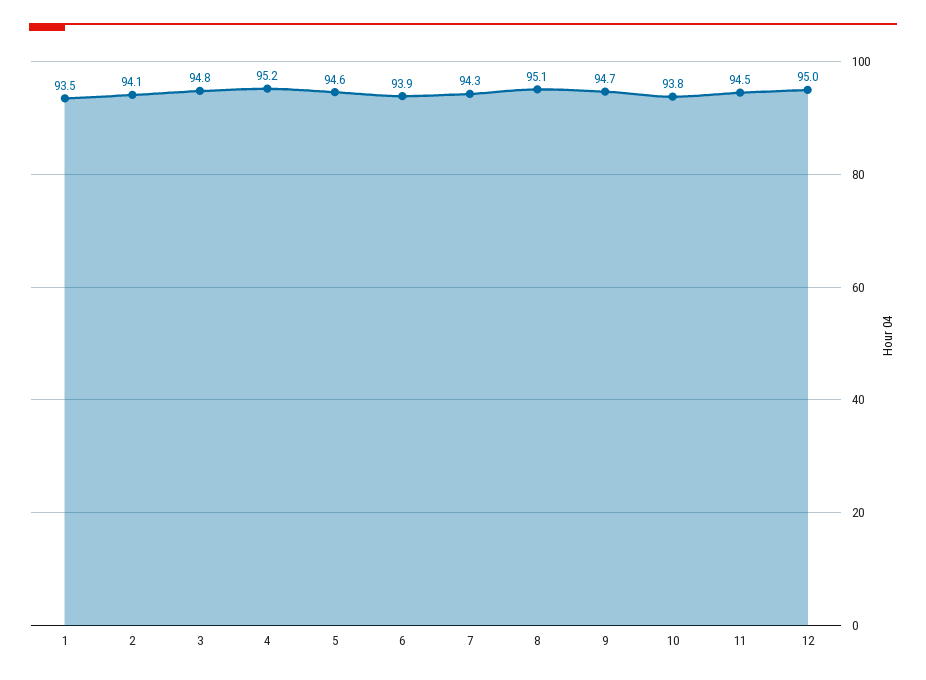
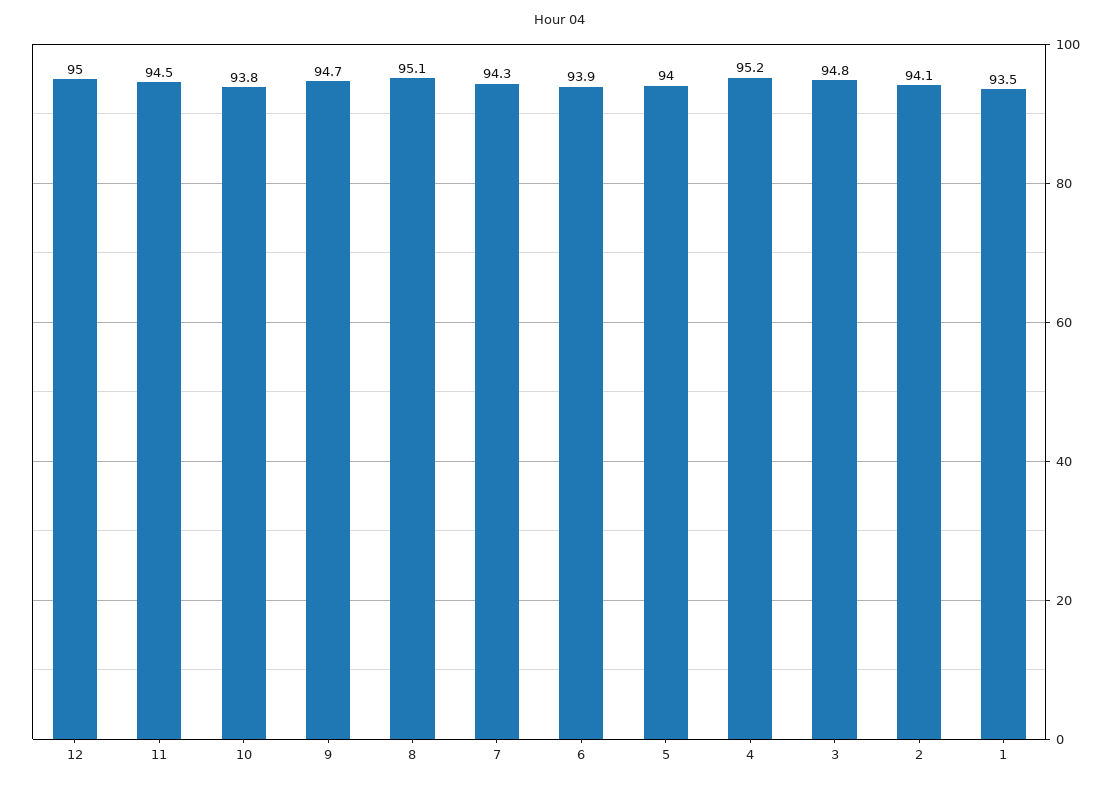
  {
    "1": 93.5,
    "2": 94.1,
    "3": 94.8,
    "4": 95.2,
-   "5": 94.6,
+   "5": 94,
    "6": 93.9,
    "7": 94.3,
    "8": 95.1,
    "9": 94.7,
    "10": 93.8,
    "11": 94.5,
    "12": 95
  }

